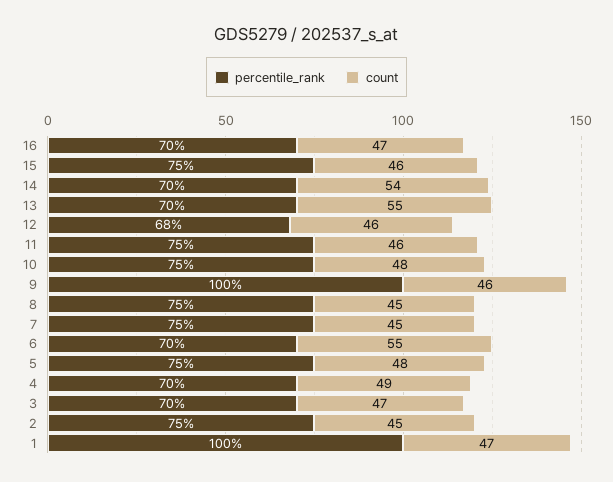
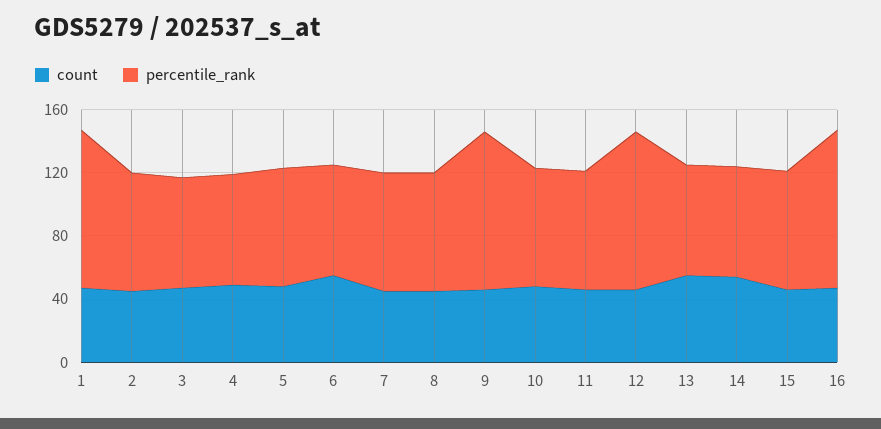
  {
    "percentile_rank": {
-     "16": 70,
+     "16": 100,
      "15": 75,
      "14": 70,
      "13": 70,
-     "12": 68,
+     "12": 100,
      "11": 75,
      "10": 75,
      "9": 100,
      "8": 75,
      "7": 75,
      "6": 70,
      "5": 75,
      "4": 70,
      "3": 70,
      "2": 75,
      "1": 100
    },
    "count": {
      "16": 47,
      "15": 46,
      "14": 54,
      "13": 55,
      "12": 46,
      "11": 46,
      "10": 48,
      "9": 46,
      "8": 45,
      "7": 45,
      "6": 55,
      "5": 48,
      "4": 49,
      "3": 47,
      "2": 45,
      "1": 47
    }
  }

